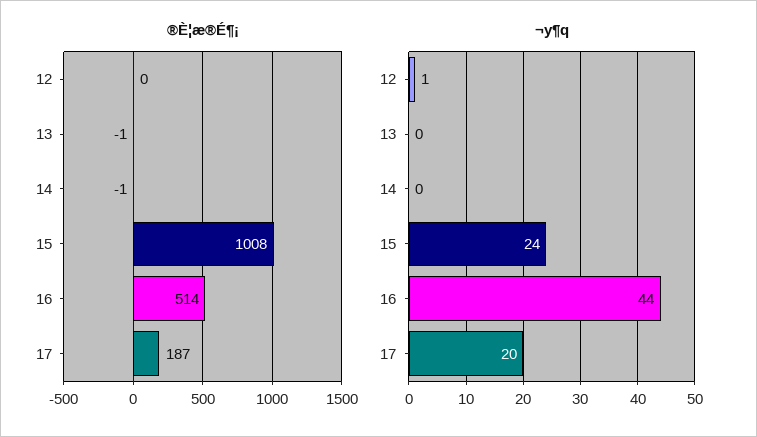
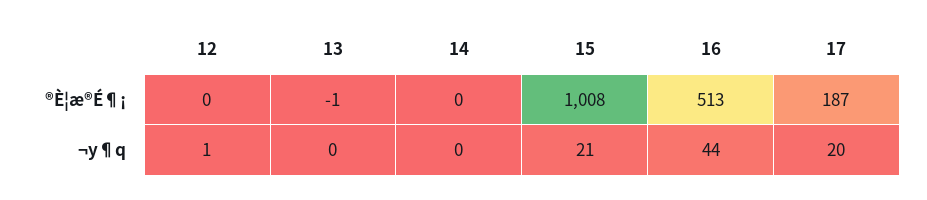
  {
    "®È¦æ®É¶¡": {
      "12": 0,
      "13": -1,
-     "14": -1,
+     "14": 0,
      "15": 1008,
-     "16": 514,
+     "16": 513,
      "17": 187
    },
    "¬y¶q": {
      "12": 1,
      "13": 0,
      "14": 0,
-     "15": 24,
+     "15": 21,
      "16": 44,
      "17": 20
    }
  }

